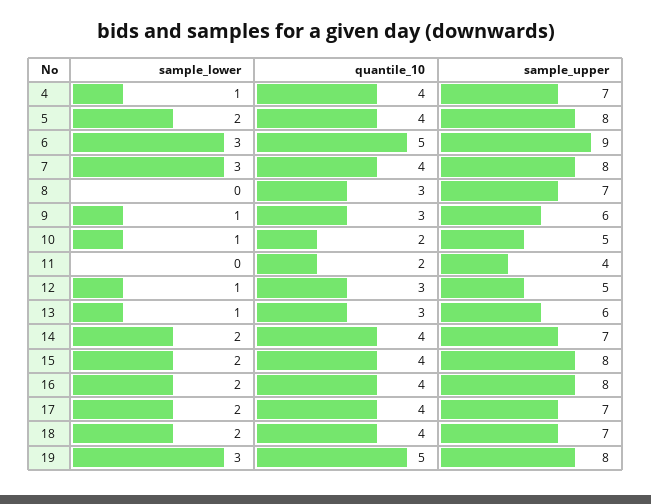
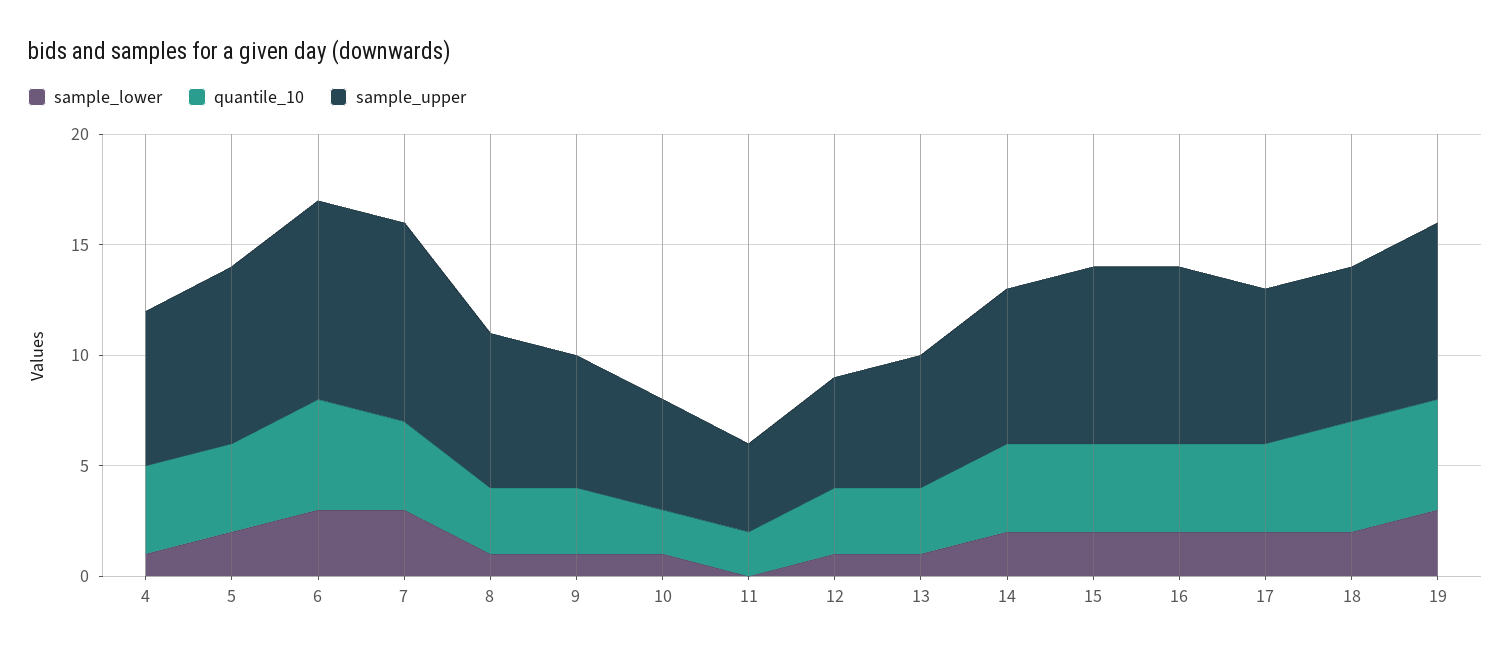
  {
    "sample_lower": {
      "4": 1,
      "5": 2,
      "6": 3,
      "7": 3,
-     "8": 0,
+     "8": 1,
      "9": 1,
      "10": 1,
      "11": 0,
      "12": 1,
      "13": 1,
      "14": 2,
      "15": 2,
      "16": 2,
      "17": 2,
      "18": 2,
      "19": 3
    },
    "quantile_10": {
      "4": 4,
      "5": 4,
      "6": 5,
      "7": 4,
      "8": 3,
      "9": 3,
      "10": 2,
      "11": 2,
      "12": 3,
      "13": 3,
      "14": 4,
      "15": 4,
      "16": 4,
      "17": 4,
-     "18": 4,
+     "18": 5,
      "19": 5
    },
    "sample_upper": {
      "4": 7,
      "5": 8,
      "6": 9,
-     "7": 8,
+     "7": 9,
      "8": 7,
      "9": 6,
      "10": 5,
      "11": 4,
      "12": 5,
      "13": 6,
      "14": 7,
      "15": 8,
      "16": 8,
      "17": 7,
      "18": 7,
      "19": 8
    }
  }

